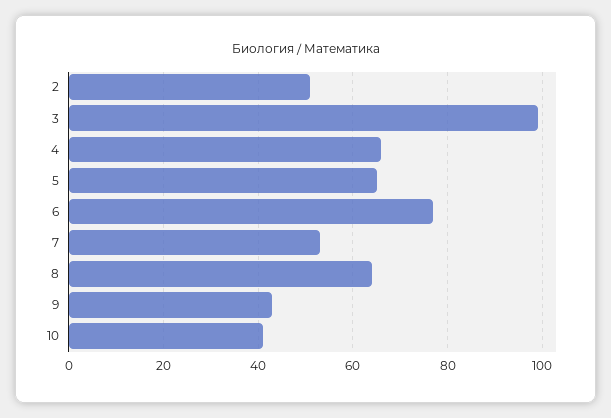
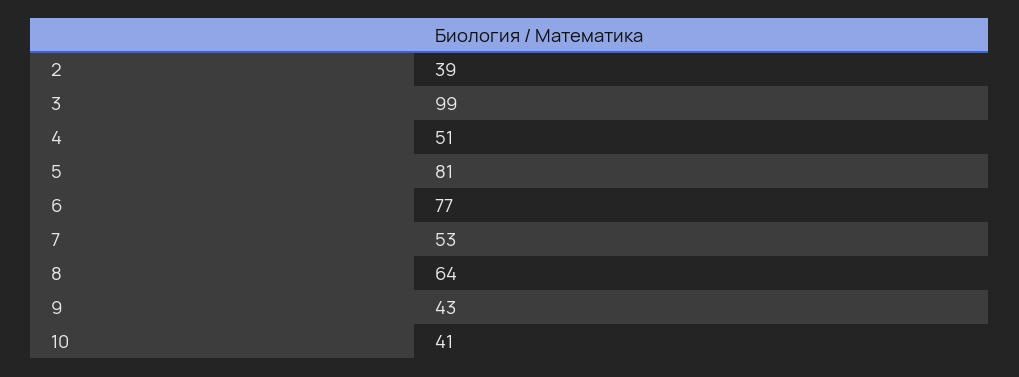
  {
-   "2": 50,
+   "2": 39,
    "3": 99,
-   "4": 65,
+   "4": 51,
-   "5": 65,
+   "5": 81,
    "6": 77,
    "7": 53,
    "8": 64,
    "9": 43,
    "10": 41
  }

